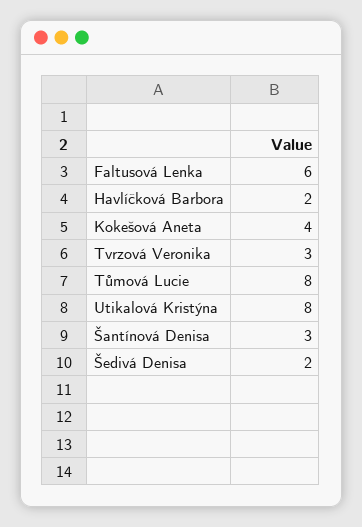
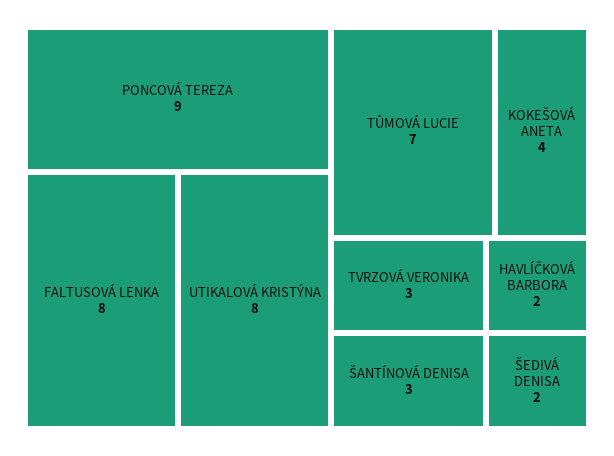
  {
-   "Faltusová Lenka": 6,
+   "Faltusová Lenka": 8,
    "Havlíčková Barbora": 2,
    "Kokešová Aneta": 4,
    "Tvrzová Veronika": 3,
-   "Tůmová Lucie": 8,
+   "Tůmová Lucie": 7,
    "Utikalová Kristýna": 8,
    "Šantínová Denisa": 3,
-   "Šedivá Denisa": 2
+   "Šedivá Denisa": 2,
+   "PONCOVÁ TEREZA": 9
  }

